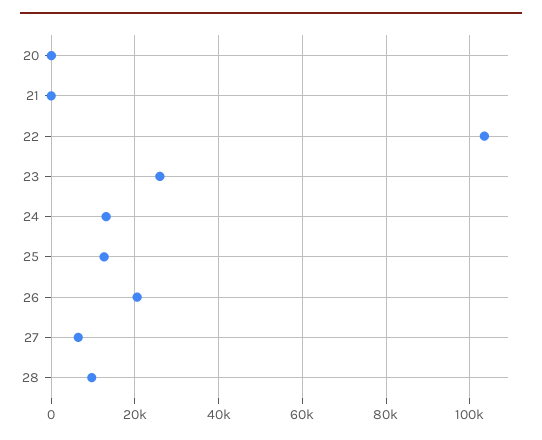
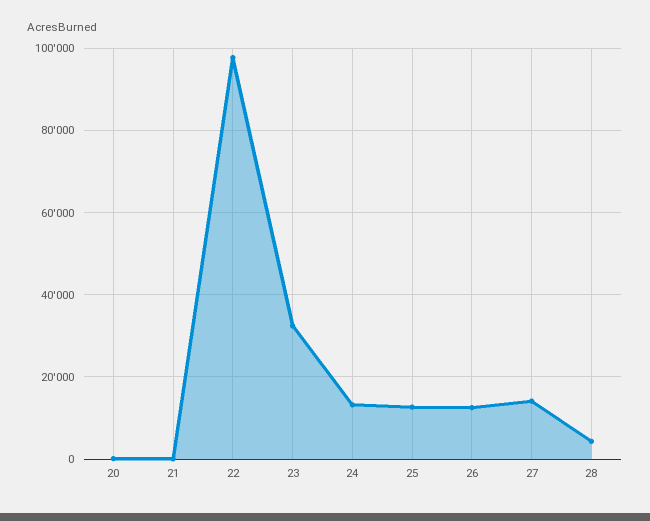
  {
    "20": 0,
    "21": 0,
-   "22": 104000,
+   "22": 98000,
-   "23": 26000,
+   "23": 32000,
    "24": 14000,
    "25": 12000,
-   "26": 20000,
+   "26": 12000,
-   "27": 6000,
+   "27": 14000,
-   "28": 10000
+   "28": 4000
  }

